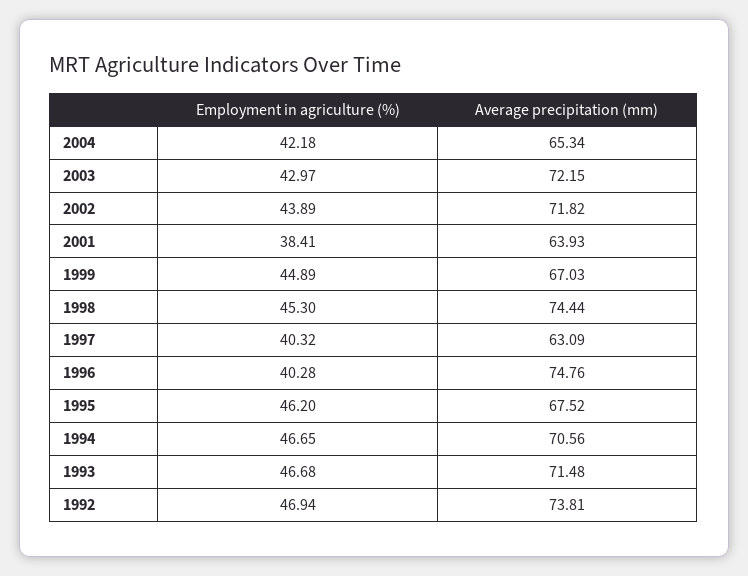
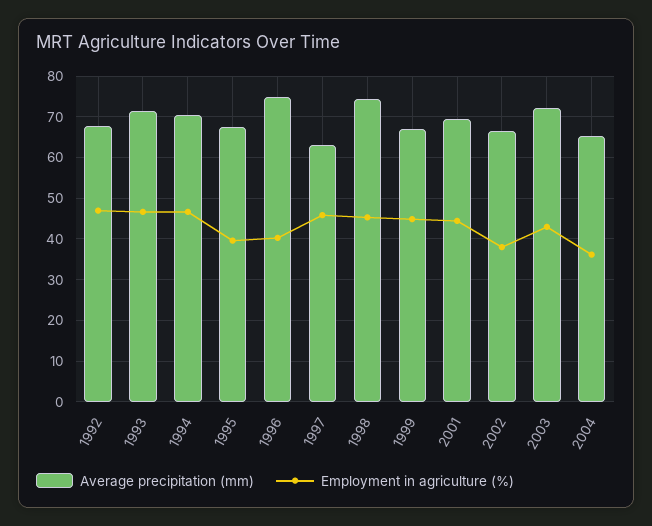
  {
    "Employment in agriculture (%)": {
-     "2004": 42.18,
+     "2004": 36,
      "2003": 42.97,
-     "2002": 43.89,
+     "2002": 38,
-     "2001": 38.41,
+     "2001": 44,
      "1999": 44.89,
      "1998": 45.3,
-     "1997": 40.32,
+     "1997": 46,
      "1996": 40.28,
-     "1995": 46.2,
+     "1995": 40,
      "1994": 46.65,
      "1993": 46.68,
      "1992": 46.94
    },
    "Average precipitation (mm)": {
      "2004": 65.34,
      "2003": 72.15,
-     "2002": 71.82,
+     "2002": 66,
-     "2001": 63.93,
+     "2001": 70,
      "1999": 67.03,
      "1998": 74.44,
      "1997": 63.09,
      "1996": 74.76,
      "1995": 67.52,
      "1994": 70.56,
      "1993": 71.48,
-     "1992": 73.81
+     "1992": 68
    }
  }

